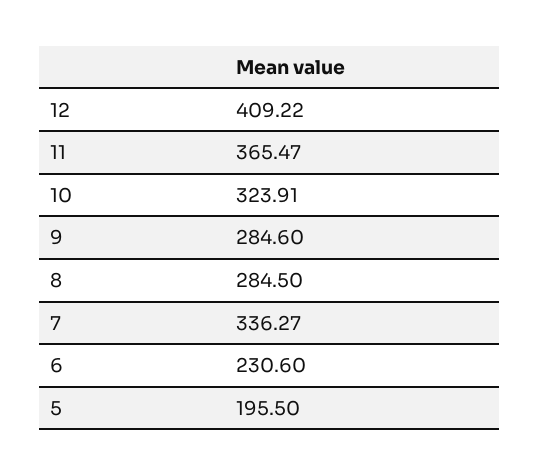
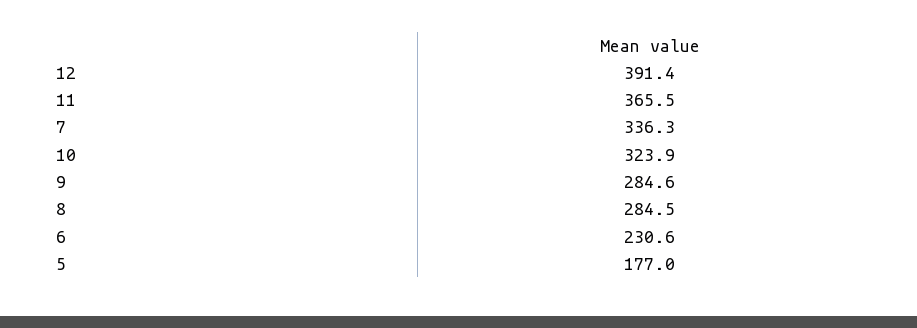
  {
-   "12": 409.22,
+   "12": 391.4,
    "11": 365.47,
    "10": 323.91,
    "9": 284.6,
    "8": 284.5,
    "7": 336.27,
    "6": 230.6,
-   "5": 195.5
+   "5": 177
  }

